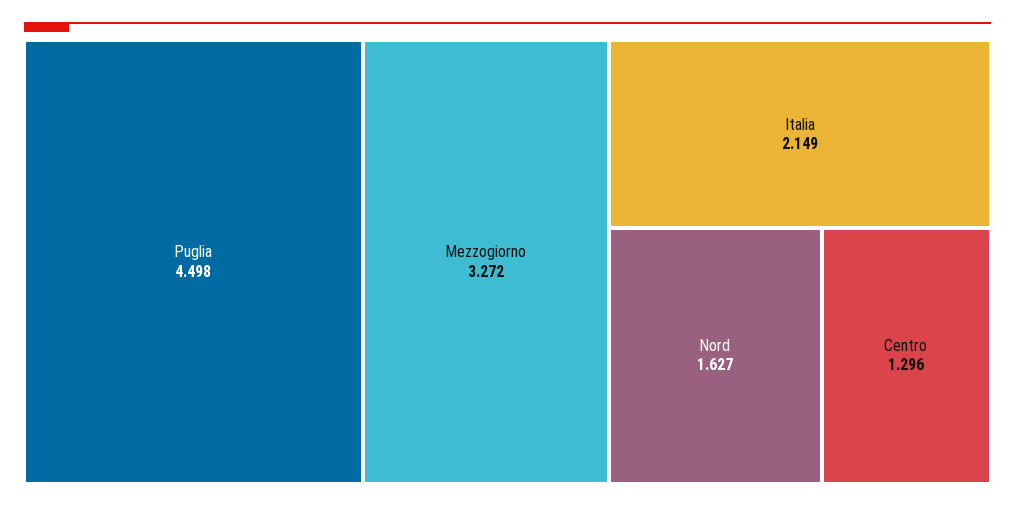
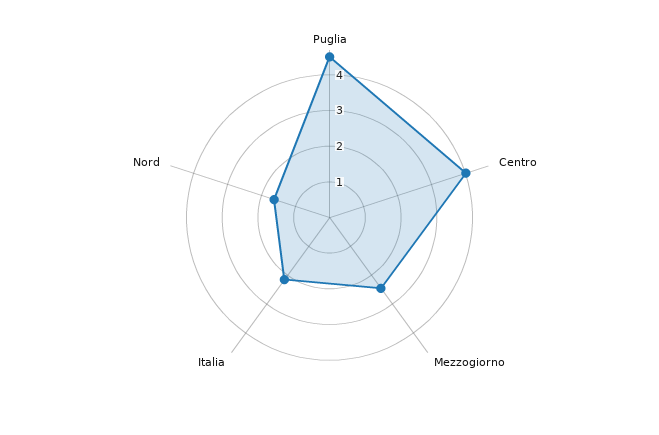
  {
    "Puglia": 4.498,
-   "Mezzogiorno": 3.272,
+   "Mezzogiorno": 2.5,
    "Italia": 2.149,
    "Nord": 1.627,
-   "Centro": 1.296
+   "Centro": 4
  }

